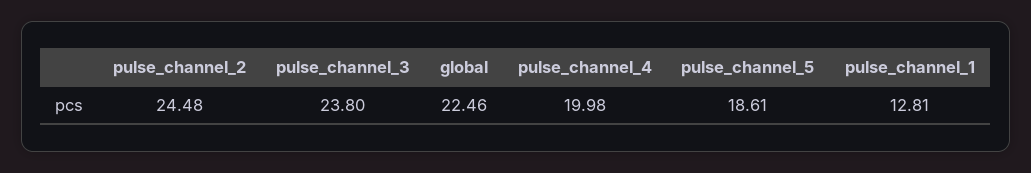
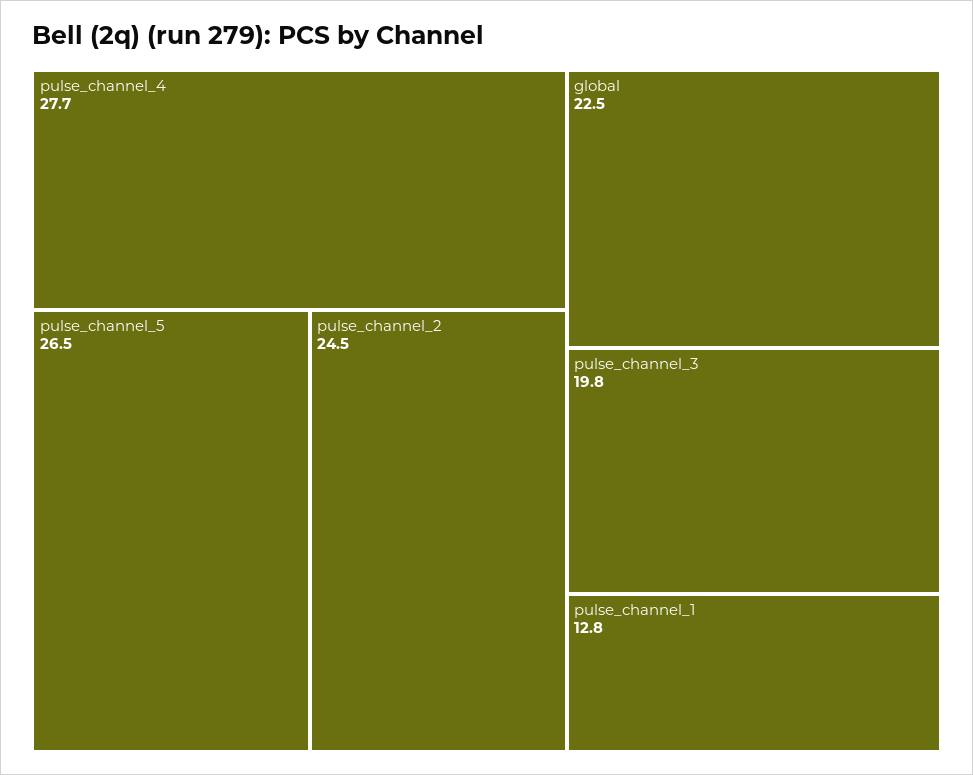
  {
    "pulse_channel_2": 24.48,
-   "pulse_channel_3": 23.8,
+   "pulse_channel_3": 19.8,
    "global": 22.46,
-   "pulse_channel_4": 19.98,
+   "pulse_channel_4": 27.7,
-   "pulse_channel_5": 18.61,
+   "pulse_channel_5": 26.5,
    "pulse_channel_1": 12.81
  }

